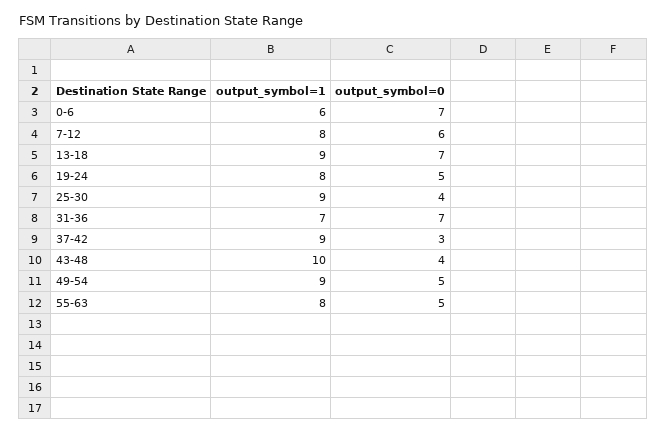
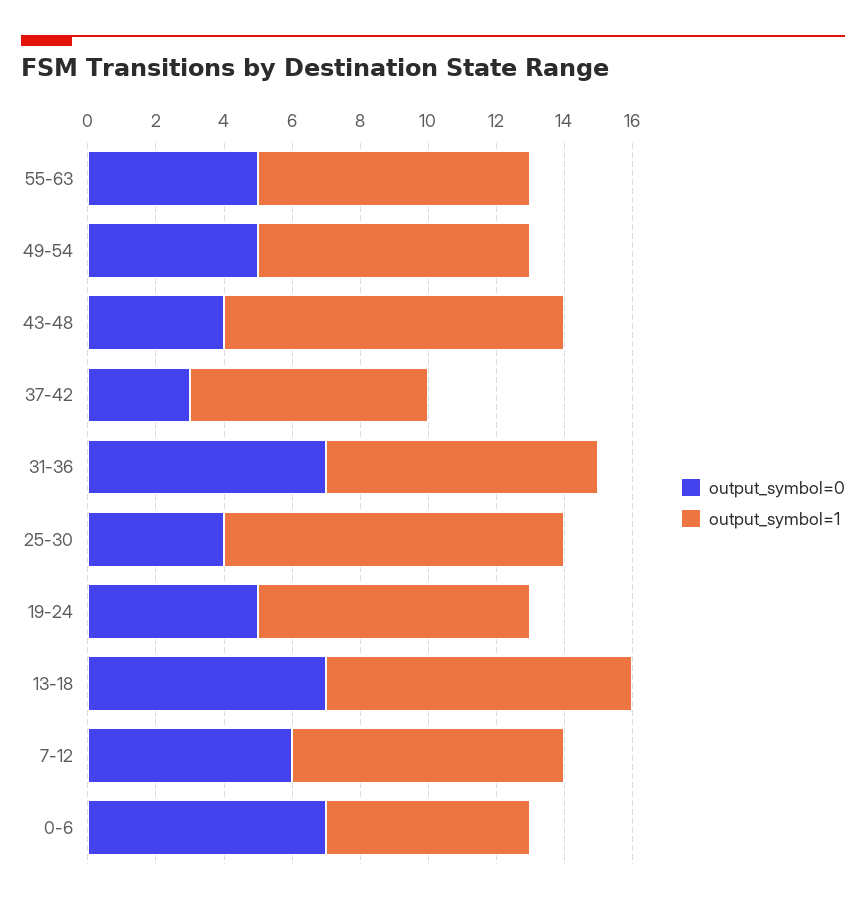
  {
    "output_symbol=1": {
      "0-6": 6,
      "7-12": 8,
      "13-18": 9,
      "19-24": 8,
-     "25-30": 9,
+     "25-30": 10,
-     "31-36": 7,
+     "31-36": 8,
-     "37-42": 9,
+     "37-42": 7,
      "43-48": 10,
-     "49-54": 9,
+     "49-54": 8,
      "55-63": 8
    },
    "output_symbol=0": {
      "0-6": 7,
      "7-12": 6,
      "13-18": 7,
      "19-24": 5,
      "25-30": 4,
      "31-36": 7,
      "37-42": 3,
      "43-48": 4,
      "49-54": 5,
      "55-63": 5
    }
  }

